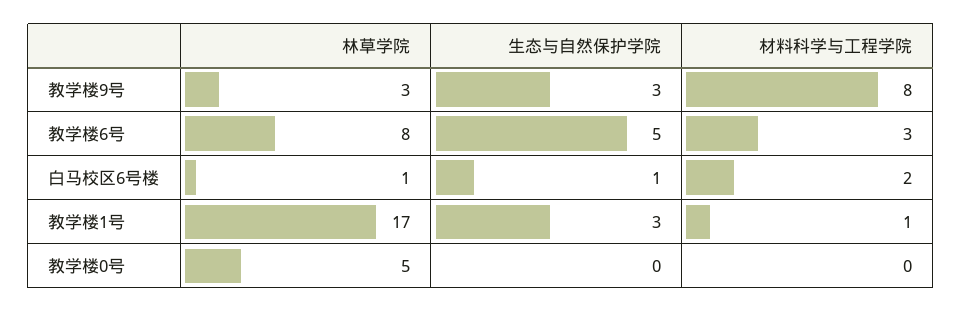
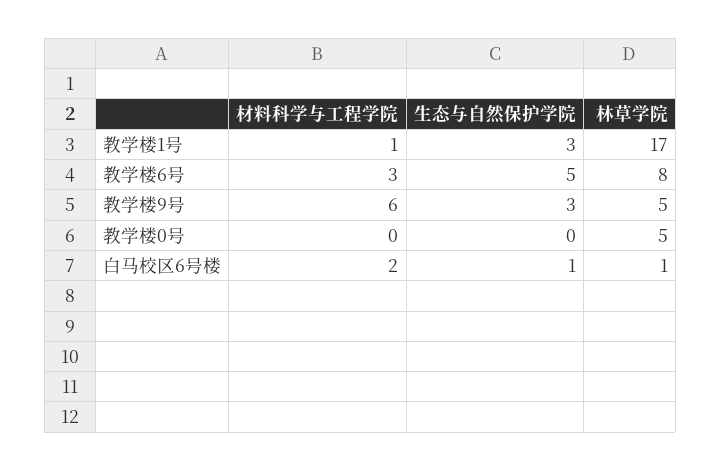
  {
    "林草学院": {
-     "教学楼9号": 3,
+     "教学楼9号": 5,
      "教学楼6号": 8,
      "白马校区6号楼": 1,
      "教学楼1号": 17,
      "教学楼0号": 5
    },
    "生态与自然保护学院": {
      "教学楼9号": 3,
      "教学楼6号": 5,
      "白马校区6号楼": 1,
      "教学楼1号": 3,
      "教学楼0号": 0
    },
    "材料科学与工程学院": {
-     "教学楼9号": 8,
+     "教学楼9号": 6,
      "教学楼6号": 3,
      "白马校区6号楼": 2,
      "教学楼1号": 1,
      "教学楼0号": 0
    }
  }

